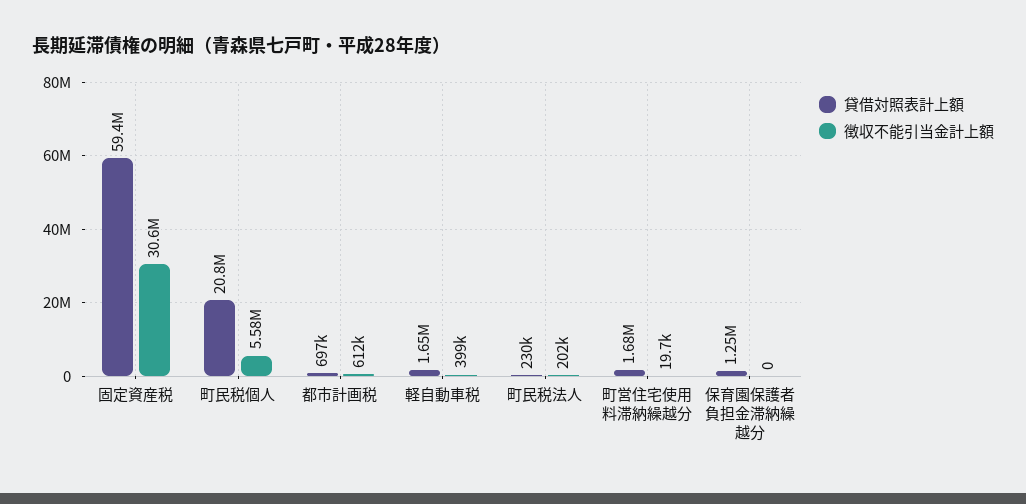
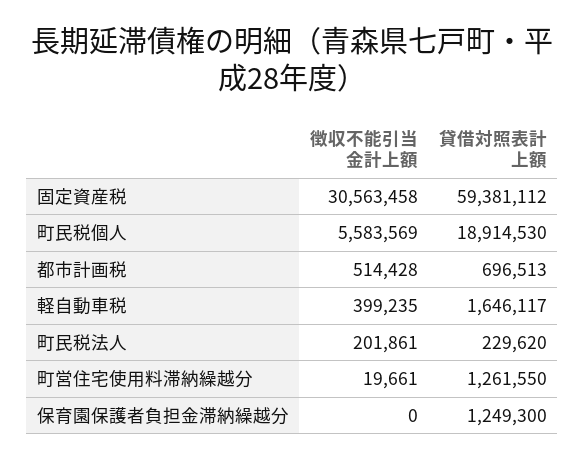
  {
    "貸借対照表計上額": {
      "固定資産税": 59381112,
-     "町民税個人": 20800000,
+     "町民税個人": 18914530,
      "都市計画税": 696513,
      "軽自動車税": 1646117,
      "町民税法人": 229620,
-     "町営住宅使用料滞納繰越分": 1680000,
+     "町営住宅使用料滞納繰越分": 1261550,
      "保育園保護者負担金滞納繰越分": 1249300
    },
    "徴収不能引当金計上額": {
      "固定資産税": 30563458,
      "町民税個人": 5583569,
-     "都市計画税": 612000,
+     "都市計画税": 514428,
      "軽自動車税": 399235,
      "町民税法人": 201861,
      "町営住宅使用料滞納繰越分": 19661,
      "保育園保護者負担金滞納繰越分": 0
    }
  }

